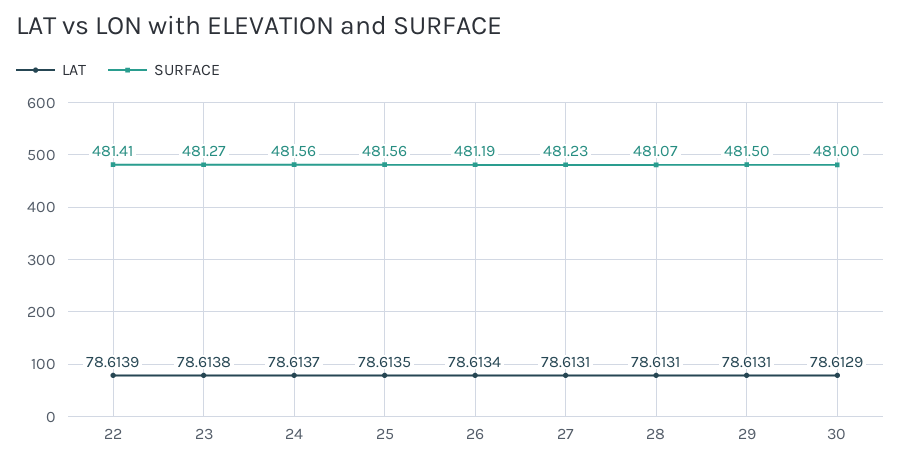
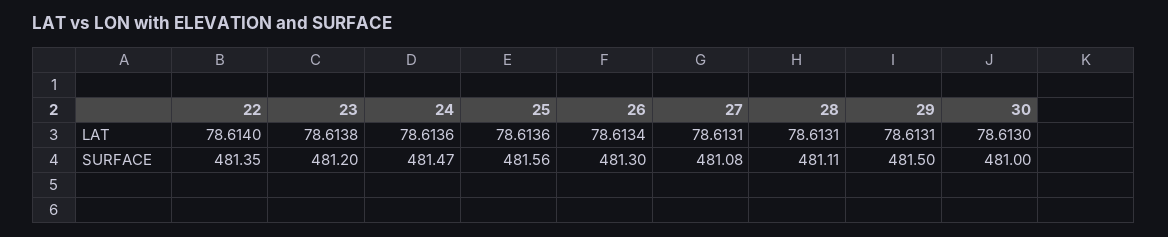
  {
    "LAT": {
-     "22": 78.6139,
+     "22": 78.614,
      "23": 78.6138,
-     "24": 78.6137,
+     "24": 78.6136,
-     "25": 78.6135,
+     "25": 78.6136,
      "26": 78.6134,
      "27": 78.6131,
      "28": 78.6131,
      "29": 78.6131,
-     "30": 78.6129
+     "30": 78.613
    },
    "SURFACE": {
-     "22": 481.41,
+     "22": 481.35,
-     "23": 481.27,
+     "23": 481.2,
-     "24": 481.56,
+     "24": 481.47,
      "25": 481.56,
-     "26": 481.19,
+     "26": 481.3,
-     "27": 481.23,
+     "27": 481.08,
-     "28": 481.07,
+     "28": 481.11,
      "29": 481.5,
      "30": 481
    }
  }

